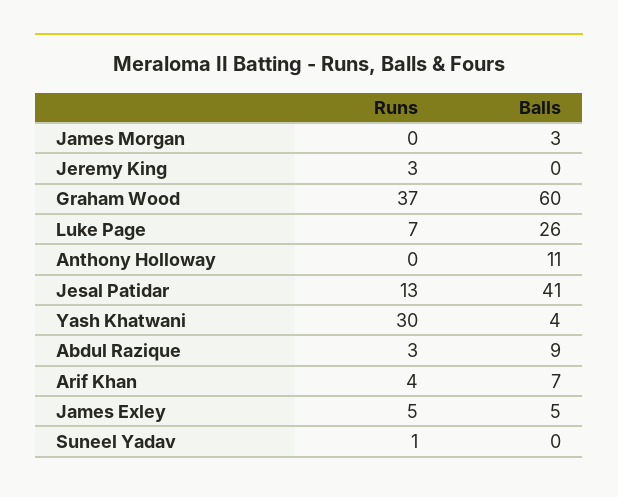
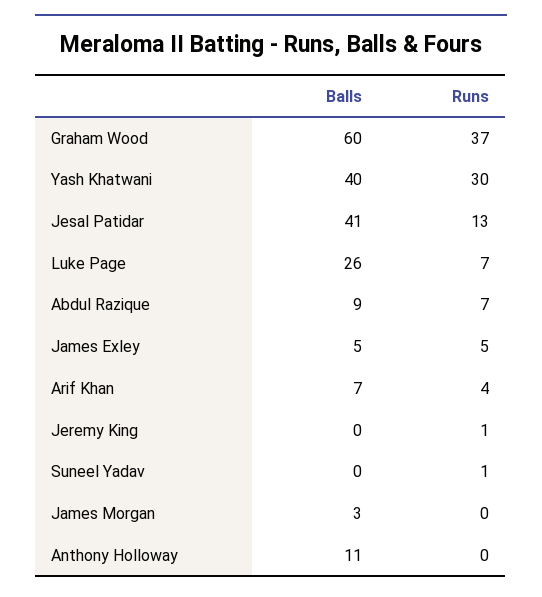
  {
    "Runs": {
      "James Morgan": 0,
-     "Jeremy King": 3,
+     "Jeremy King": 1,
      "Graham Wood": 37,
      "Luke Page": 7,
      "Anthony Holloway": 0,
      "Jesal Patidar": 13,
      "Yash Khatwani": 30,
-     "Abdul Razique": 3,
+     "Abdul Razique": 7,
      "Arif Khan": 4,
      "James Exley": 5,
      "Suneel Yadav": 1
    },
    "Balls": {
      "James Morgan": 3,
      "Jeremy King": 0,
      "Graham Wood": 60,
      "Luke Page": 26,
      "Anthony Holloway": 11,
      "Jesal Patidar": 41,
-     "Yash Khatwani": 4,
+     "Yash Khatwani": 40,
      "Abdul Razique": 9,
      "Arif Khan": 7,
      "James Exley": 5,
      "Suneel Yadav": 0
    }
  }

